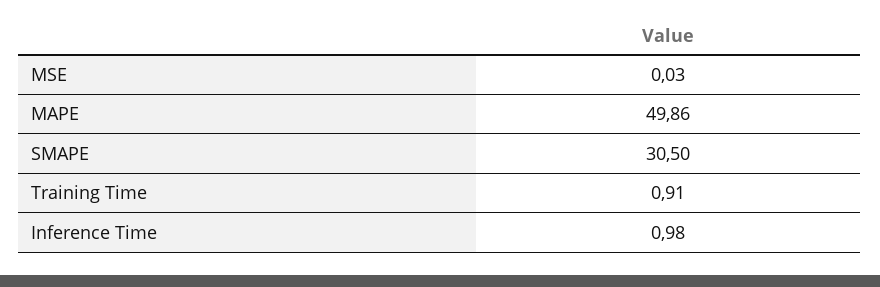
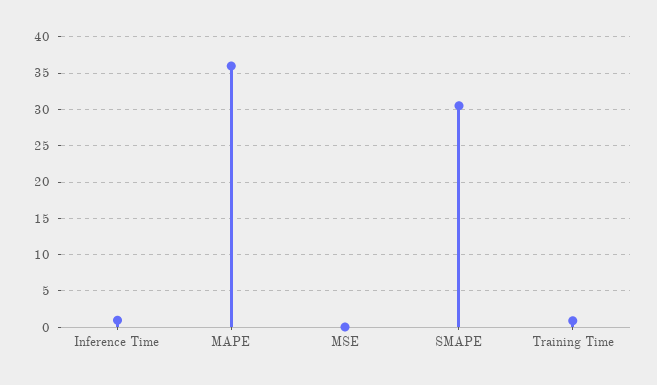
  {
    "MSE": 0.03,
-   "MAPE": 49.86,
+   "MAPE": 36,
    "SMAPE": 30.5,
    "Training Time": 0.91,
    "Inference Time": 0.98
  }

